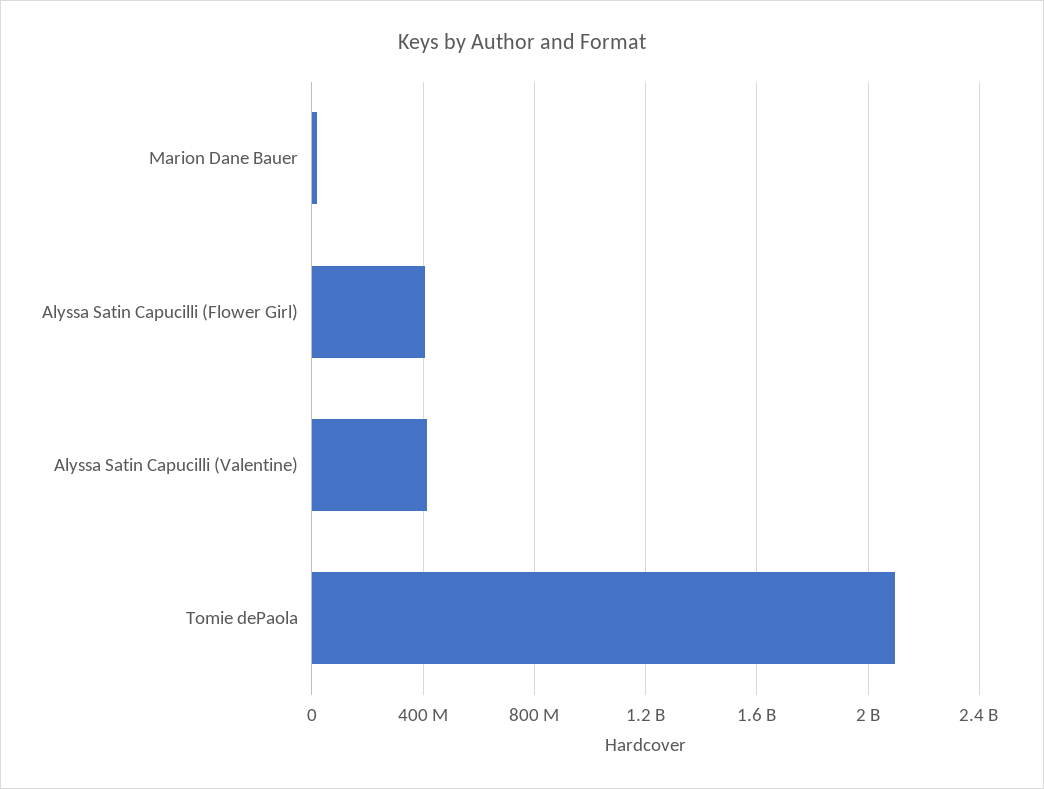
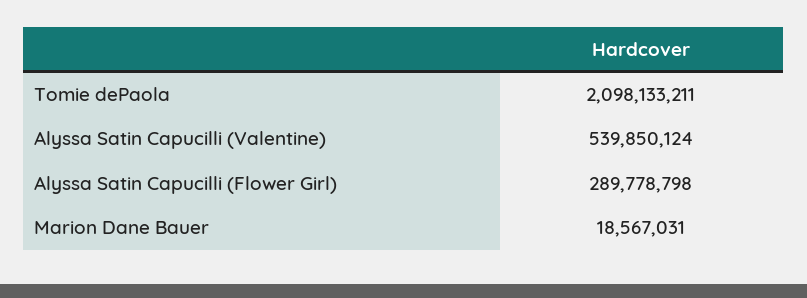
  {
    "Marion Dane Bauer": 18567031,
-   "Alyssa Satin Capucilli (Flower Girl)": 400000000,
+   "Alyssa Satin Capucilli (Flower Girl)": 289778798,
-   "Alyssa Satin Capucilli (Valentine)": 400000000,
+   "Alyssa Satin Capucilli (Valentine)": 539850124,
    "Tomie dePaola": 2098133211
  }

